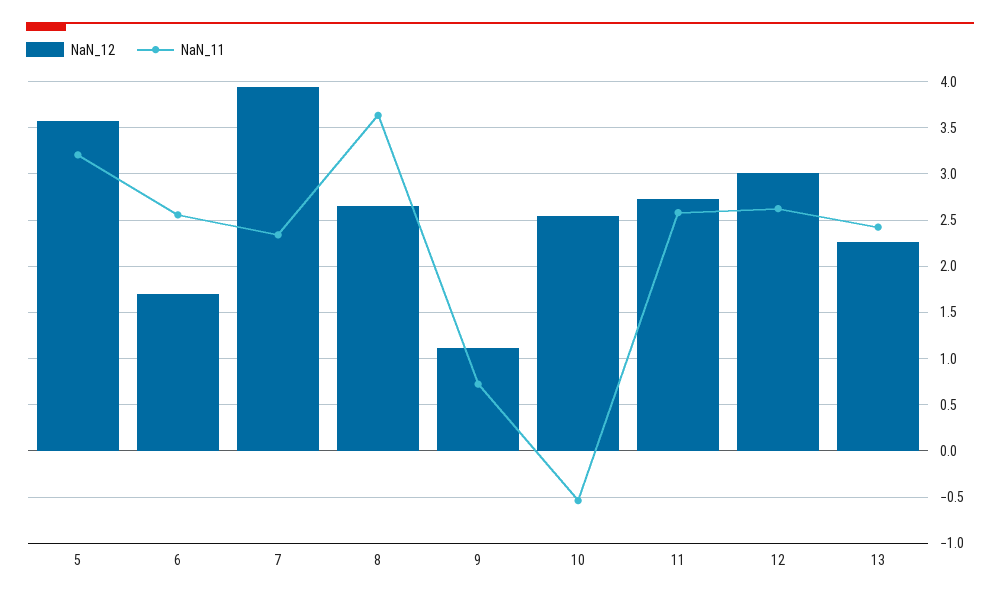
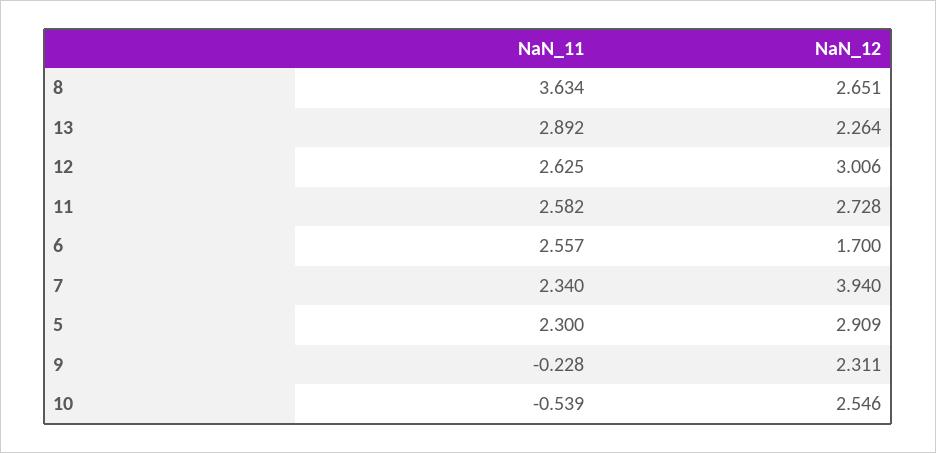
  {
    "NaN_12": {
-     "5": 3.6,
+     "5": 2.909,
      "6": 1.7,
      "7": 3.94,
      "8": 2.651,
-     "9": 1.1,
+     "9": 2.311,
      "10": 2.546,
      "11": 2.728,
      "12": 3.006,
      "13": 2.264
    },
    "NaN_11": {
-     "5": 3.2,
+     "5": 2.3,
      "6": 2.557,
      "7": 2.34,
      "8": 3.634,
-     "9": 0.7,
+     "9": -0.228,
      "10": -0.539,
      "11": 2.582,
      "12": 2.625,
-     "13": 2.4
+     "13": 2.892
    }
  }

